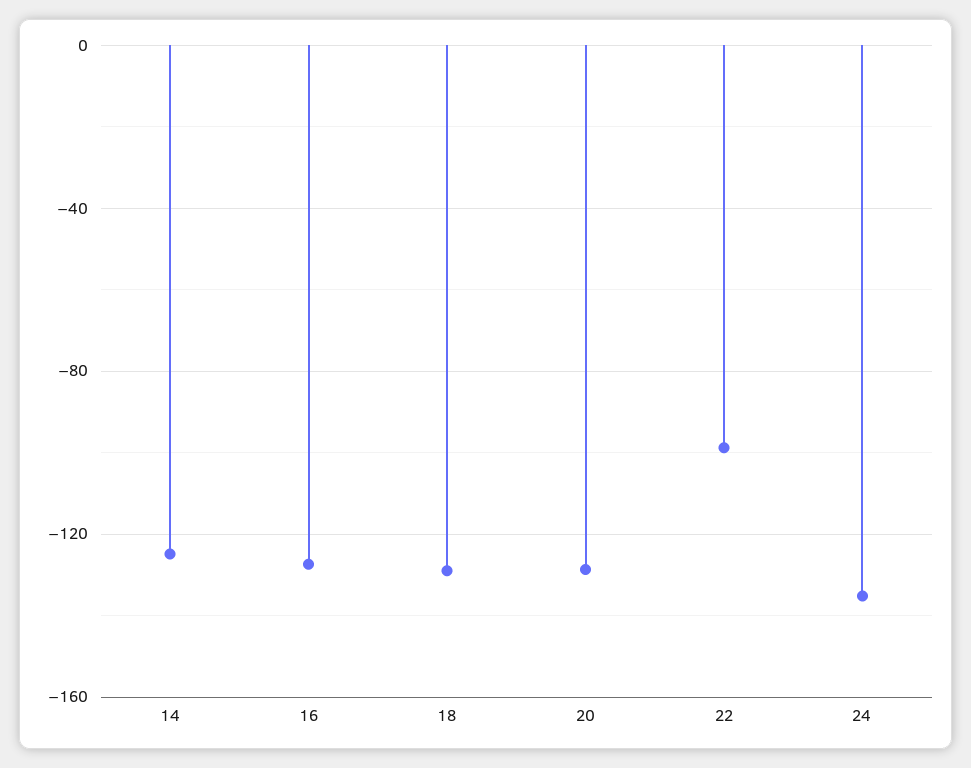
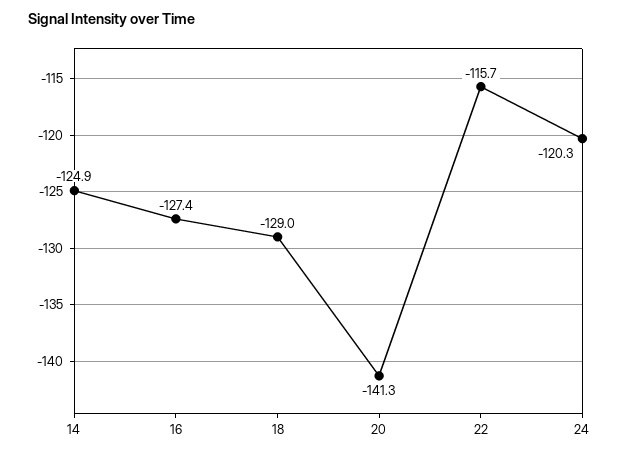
  {
    "14": -124.9,
    "16": -127.4,
    "18": -129,
-   "20": -130,
+   "20": -141.3,
-   "22": -100,
+   "22": -115.7,
-   "24": -135
+   "24": -120.3
  }

